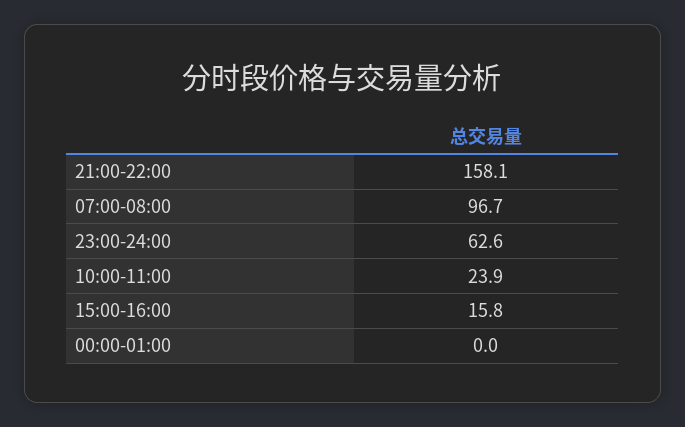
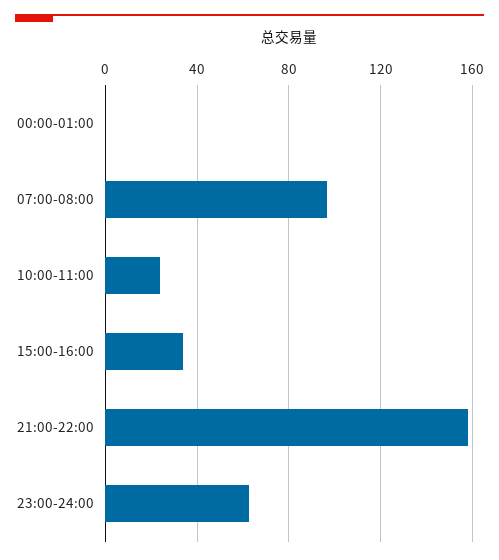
  {
    "21:00-22:00": 158.1,
    "07:00-08:00": 96.7,
    "23:00-24:00": 62.6,
    "10:00-11:00": 23.9,
-   "15:00-16:00": 15.8,
+   "15:00-16:00": 35,
    "00:00-01:00": 0
  }

